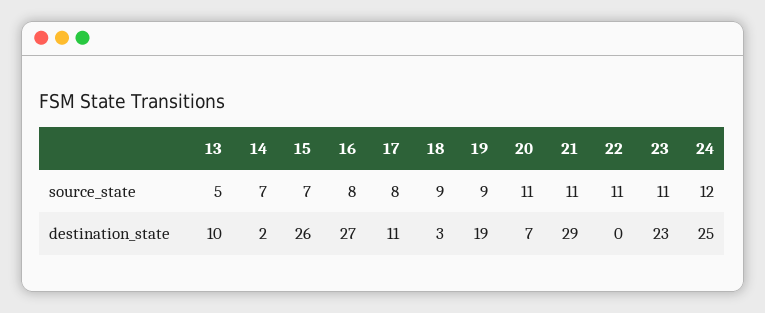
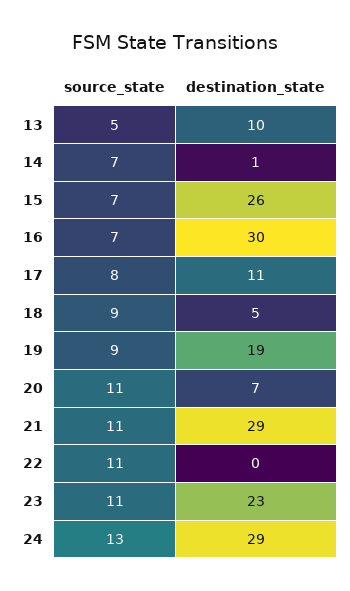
  {
    "13": {
      "source_state": 5,
      "destination_state": 10
    },
    "14": {
      "source_state": 7,
-     "destination_state": 2
+     "destination_state": 1
    },
    "15": {
      "source_state": 7,
      "destination_state": 26
    },
    "16": {
-     "source_state": 8,
+     "source_state": 7,
-     "destination_state": 27
+     "destination_state": 30
    },
    "17": {
      "source_state": 8,
      "destination_state": 11
    },
    "18": {
      "source_state": 9,
-     "destination_state": 3
+     "destination_state": 5
    },
    "19": {
      "source_state": 9,
      "destination_state": 19
    },
    "20": {
      "source_state": 11,
      "destination_state": 7
    },
    "21": {
      "source_state": 11,
      "destination_state": 29
    },
    "22": {
      "source_state": 11,
      "destination_state": 0
    },
    "23": {
      "source_state": 11,
      "destination_state": 23
    },
    "24": {
-     "source_state": 12,
+     "source_state": 13,
-     "destination_state": 25
+     "destination_state": 29
    }
  }

